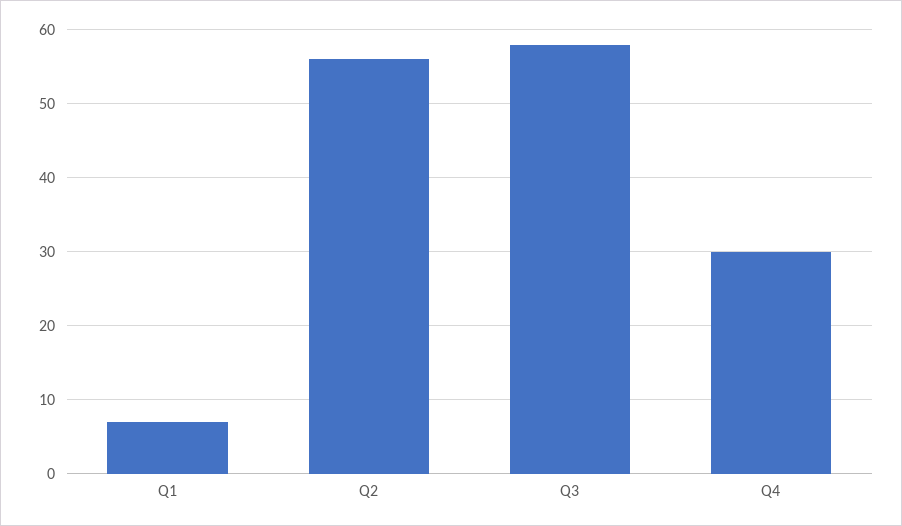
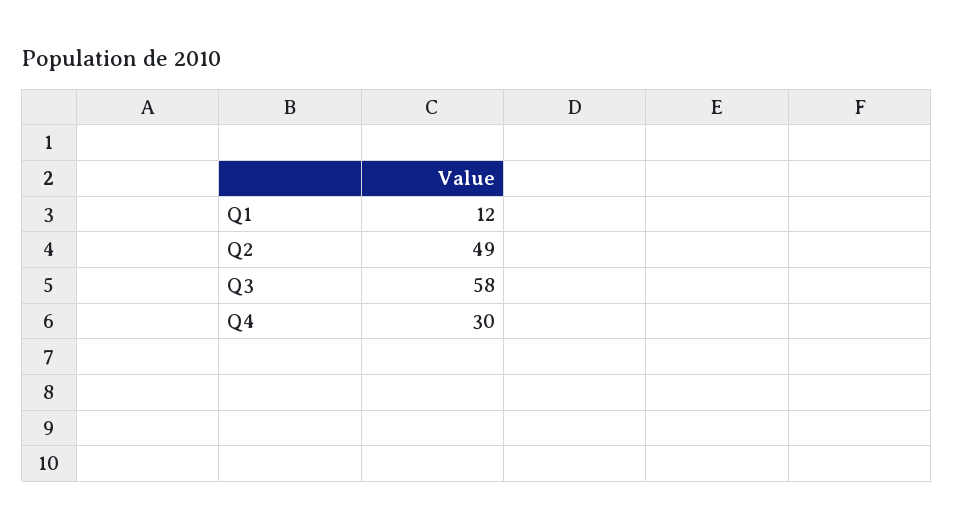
  {
-   "Q1": 7,
+   "Q1": 12,
-   "Q2": 56,
+   "Q2": 49,
    "Q3": 58,
    "Q4": 30
  }

